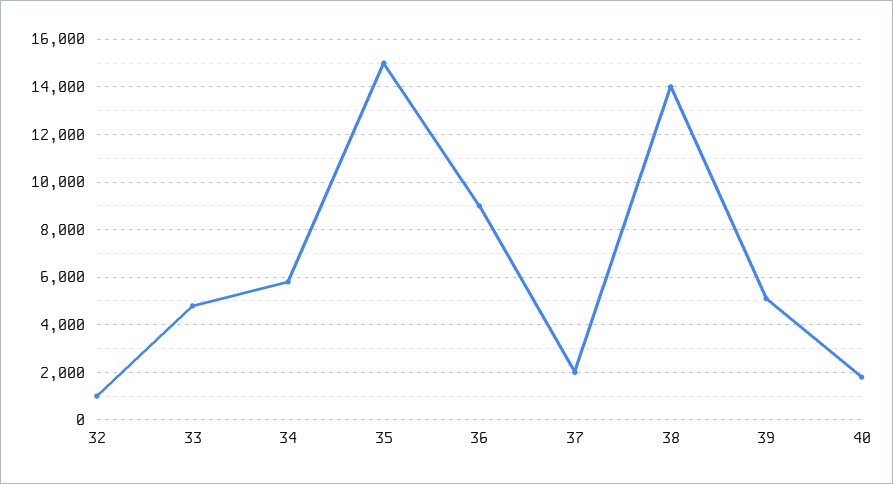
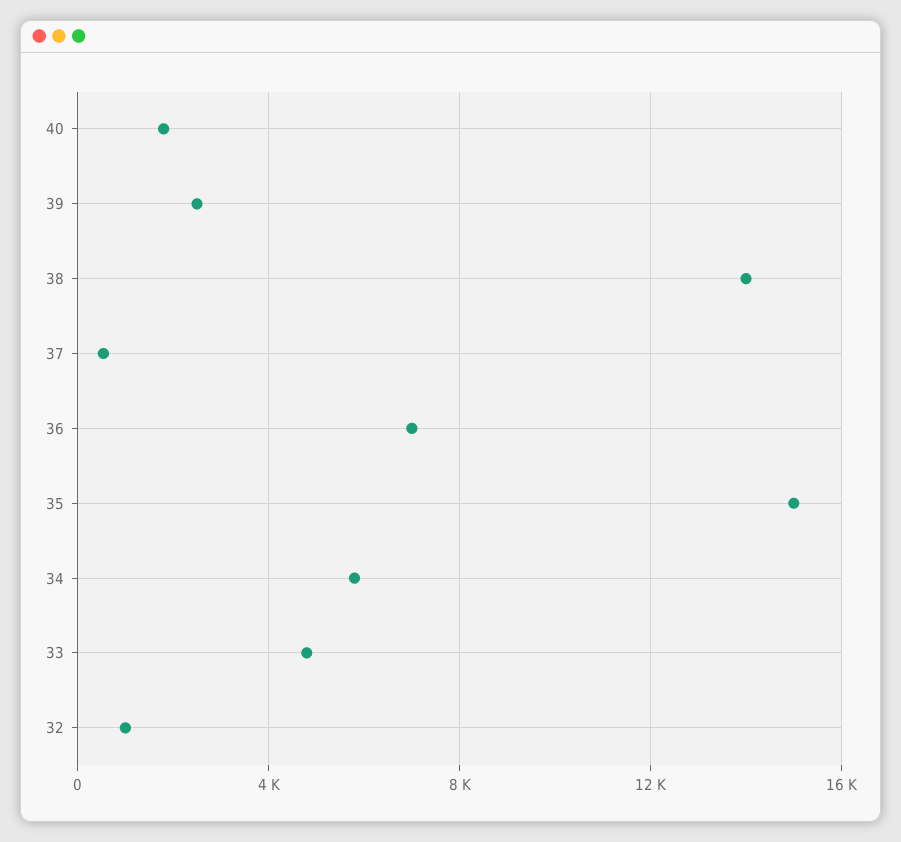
  {
    "32": 1000,
    "33": 5000,
    "34": 6000,
    "35": 15000,
-   "36": 9000,
+   "36": 7000,
-   "37": 2000,
+   "37": 500,
    "38": 14000,
-   "39": 5000,
+   "39": 2500,
    "40": 2000
  }

